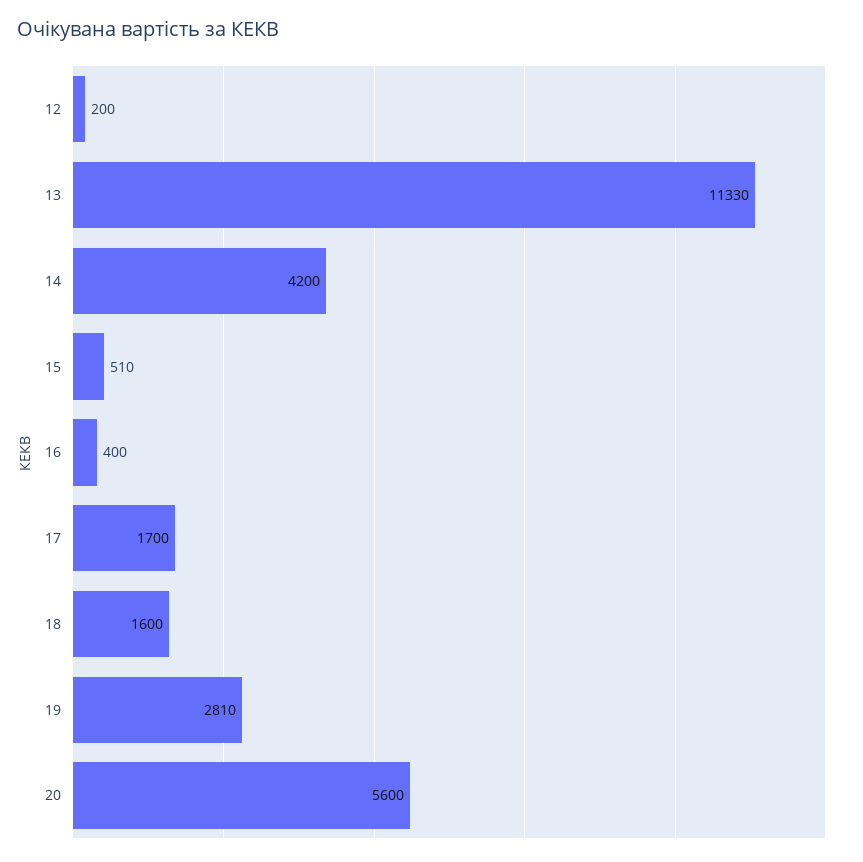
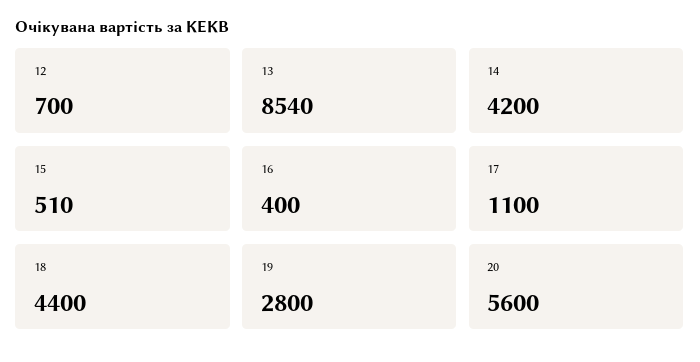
  {
-   "12": 200,
+   "12": 700,
-   "13": 11330,
+   "13": 8540,
    "14": 4200,
    "15": 510,
    "16": 400,
-   "17": 1700,
+   "17": 1100,
-   "18": 1600,
+   "18": 4400,
-   "19": 2810,
+   "19": 2800,
    "20": 5600
  }

